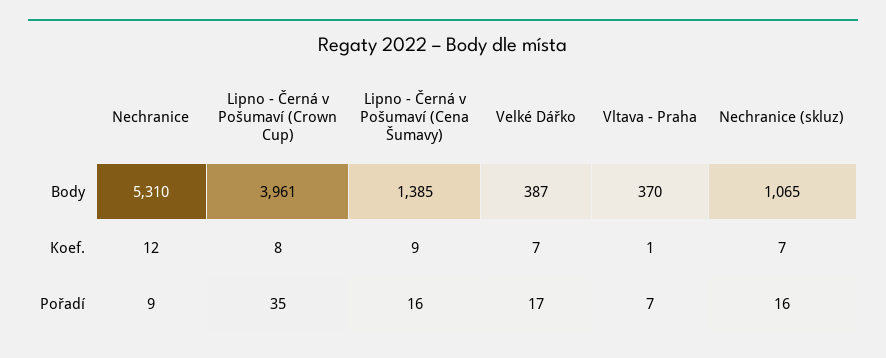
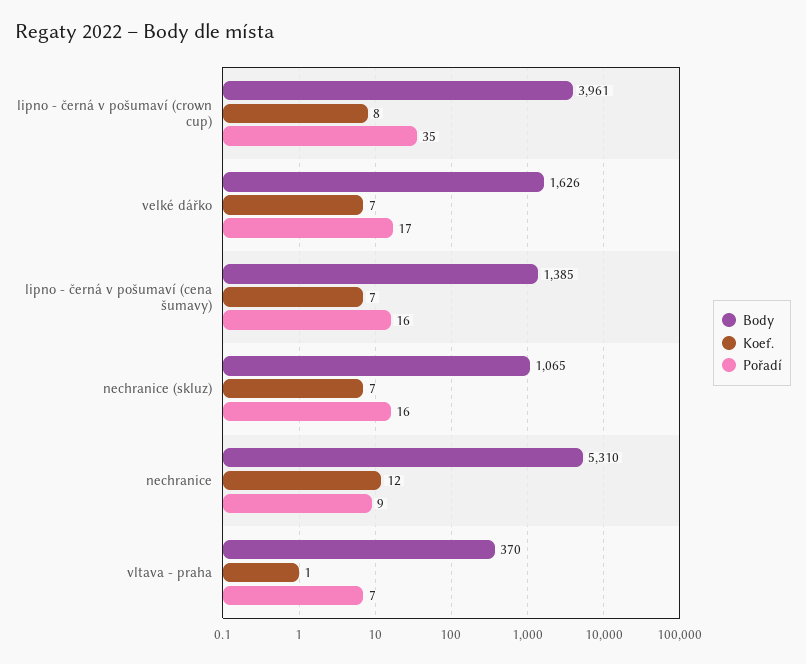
  {
    "Body": {
      "Nechranice": 5310,
      "Lipno - Černá v Pošumaví (Crown Cup)": 3961,
      "Lipno - Černá v Pošumaví (Cena Šumavy)": 1385,
-     "Velké Dářko": 387,
+     "Velké Dářko": 1626,
      "Vltava - Praha": 370,
      "Nechranice (skluz)": 1065
    },
    "Koef.": {
      "Nechranice": 12,
      "Lipno - Černá v Pošumaví (Crown Cup)": 8,
-     "Lipno - Černá v Pošumaví (Cena Šumavy)": 9,
+     "Lipno - Černá v Pošumaví (Cena Šumavy)": 7,
      "Velké Dářko": 7,
      "Vltava - Praha": 1,
      "Nechranice (skluz)": 7
    },
    "Pořadí": {
      "Nechranice": 9,
      "Lipno - Černá v Pošumaví (Crown Cup)": 35,
      "Lipno - Černá v Pošumaví (Cena Šumavy)": 16,
      "Velké Dářko": 17,
      "Vltava - Praha": 7,
      "Nechranice (skluz)": 16
    }
  }

